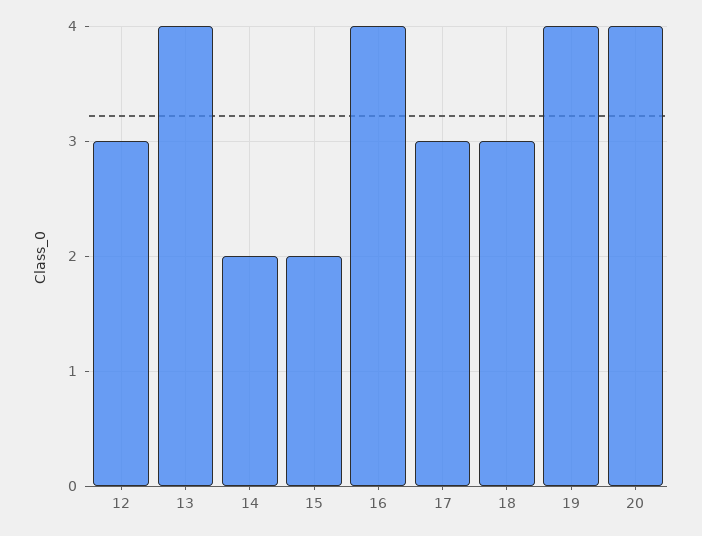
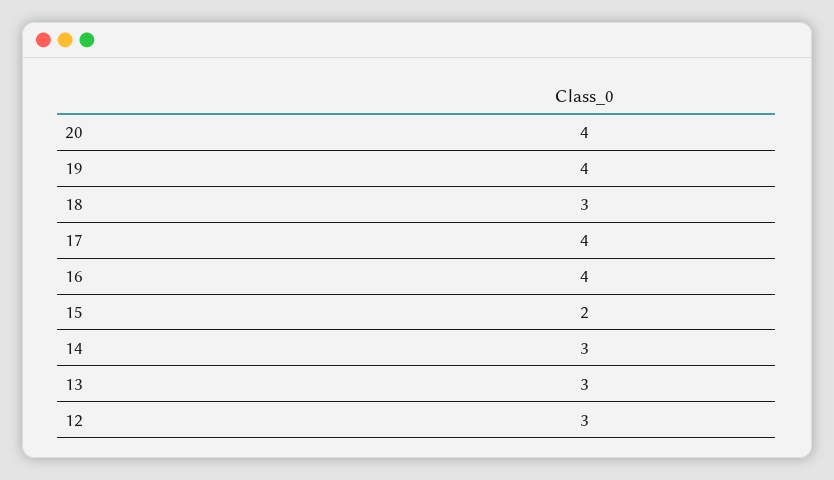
  {
    "12": 3,
-   "13": 4,
+   "13": 3,
-   "14": 2,
+   "14": 3,
    "15": 2,
    "16": 4,
-   "17": 3,
+   "17": 4,
    "18": 3,
    "19": 4,
    "20": 4
  }

